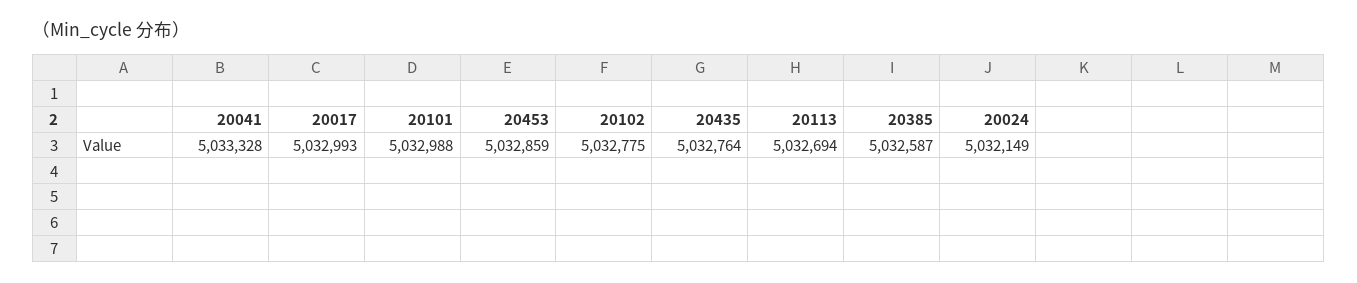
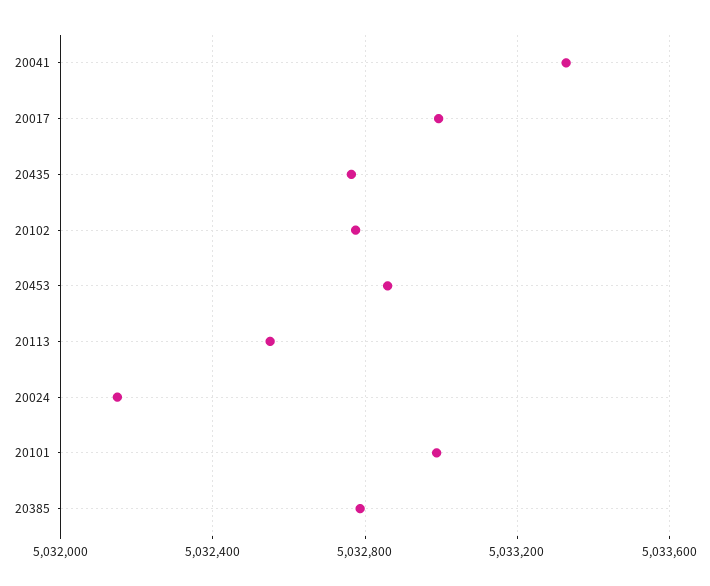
  {
    "20041": 5033328,
    "20017": 5032993,
    "20101": 5032988,
    "20453": 5032859,
    "20102": 5032775,
    "20435": 5032764,
-   "20113": 5032694,
+   "20113": 5032550,
-   "20385": 5032587,
+   "20385": 5032800,
    "20024": 5032149
  }

